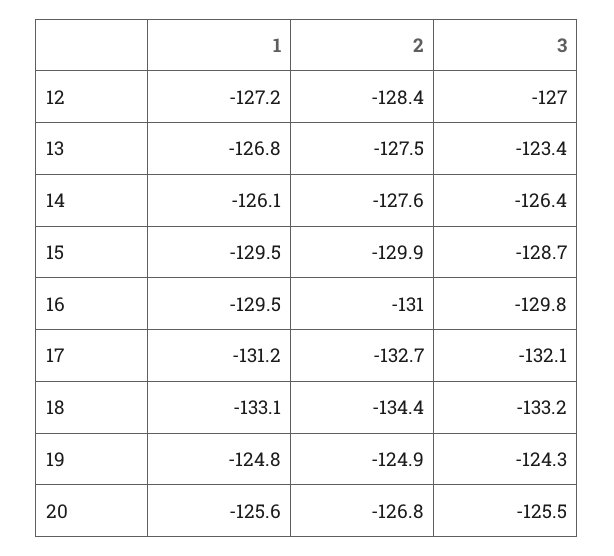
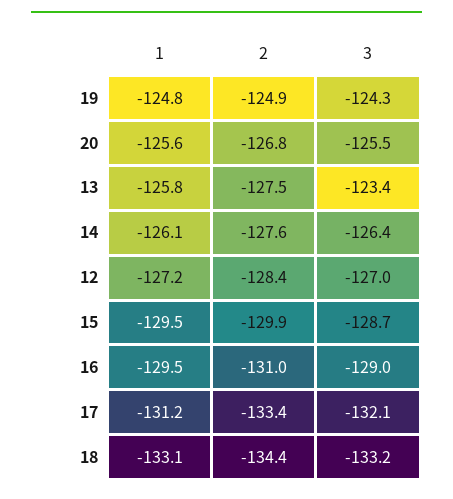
  {
    "1": {
      "12": -127.2,
-     "13": -126.8,
+     "13": -125.8,
      "14": -126.1,
      "15": -129.5,
      "16": -129.5,
      "17": -131.2,
      "18": -133.1,
      "19": -124.8,
      "20": -125.6
    },
    "2": {
      "12": -128.4,
      "13": -127.5,
      "14": -127.6,
      "15": -129.9,
      "16": -131,
-     "17": -132.7,
+     "17": -133.4,
      "18": -134.4,
      "19": -124.9,
      "20": -126.8
    },
    "3": {
      "12": -127,
      "13": -123.4,
      "14": -126.4,
      "15": -128.7,
-     "16": -129.8,
+     "16": -129,
      "17": -132.1,
      "18": -133.2,
      "19": -124.3,
      "20": -125.5
    }
  }

